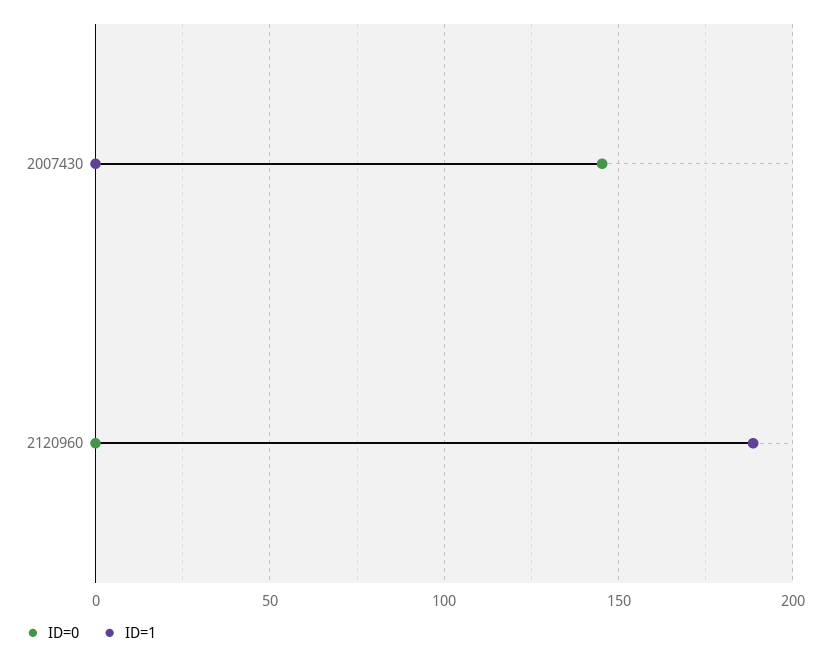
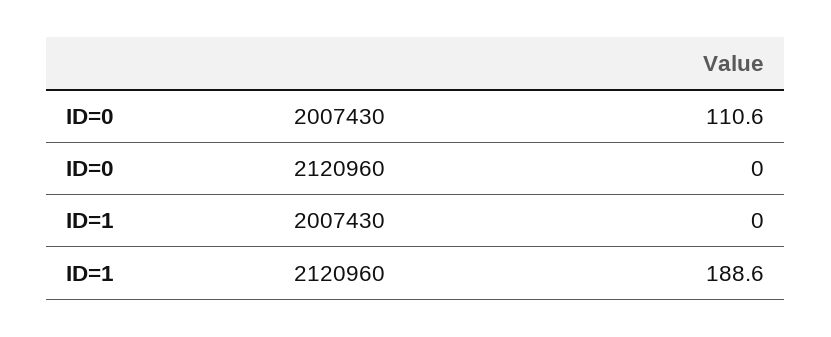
  {
    "ID=0": {
-     "2007430": 145,
+     "2007430": 110.6,
      "2120960": 0
    },
    "ID=1": {
      "2007430": 0,
      "2120960": 188.6
    }
  }

